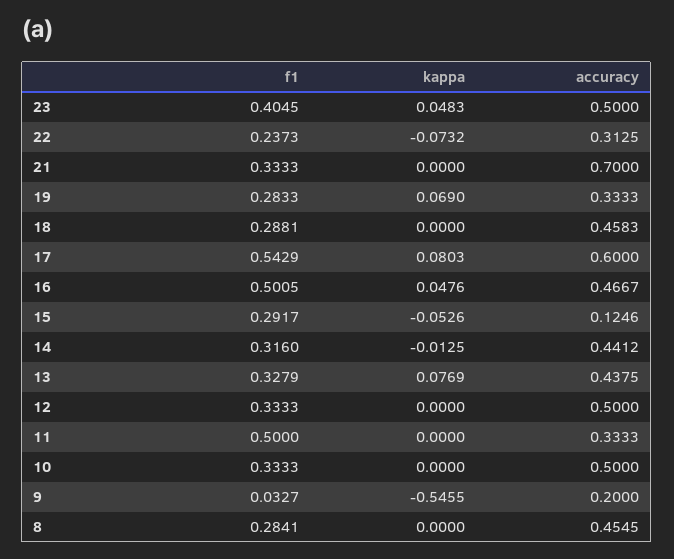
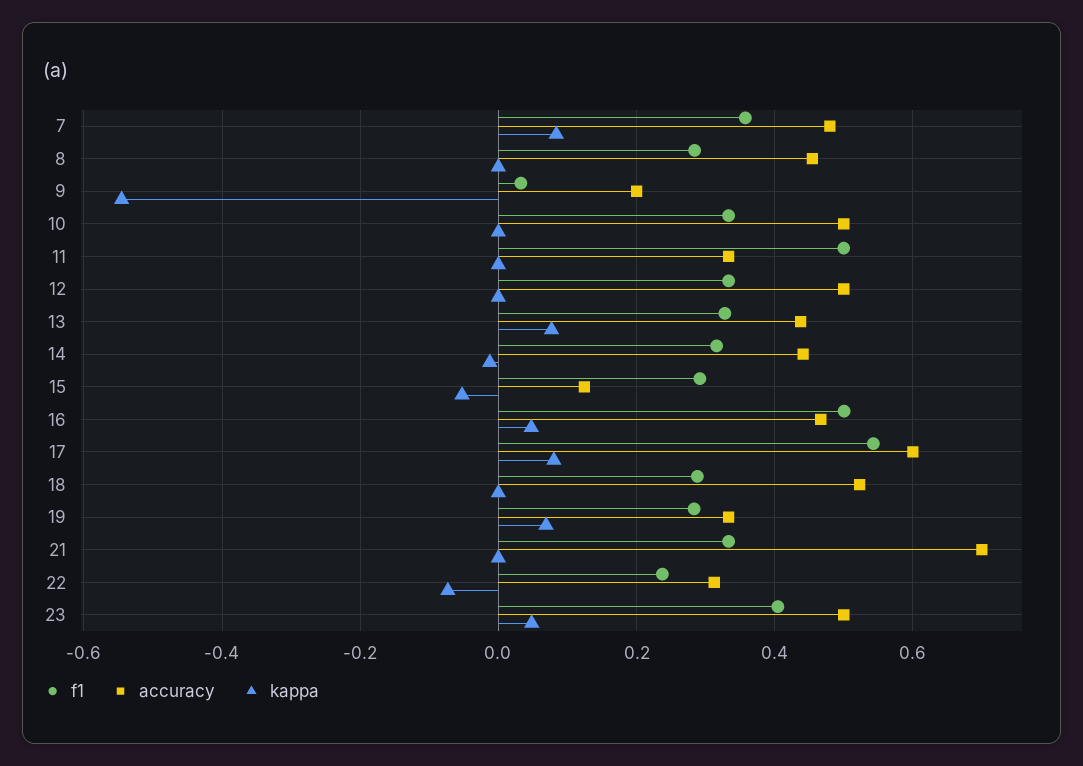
  {
    "f1": {
      "23": 0.4045,
      "22": 0.2373,
      "21": 0.3333,
      "19": 0.2833,
      "18": 0.2881,
      "17": 0.5429,
      "16": 0.5005,
      "15": 0.2917,
      "14": 0.316,
      "13": 0.3279,
      "12": 0.3333,
      "11": 0.5,
      "10": 0.3333,
      "9": 0.0327,
-     "8": 0.2841
+     "8": 0.2841,
+     "7": 0.36
    },
    "kappa": {
      "23": 0.0483,
      "22": -0.0732,
      "21": 0,
      "19": 0.069,
      "18": 0,
      "17": 0.0803,
      "16": 0.0476,
      "15": -0.0526,
      "14": -0.0125,
      "13": 0.0769,
      "12": 0,
      "11": 0,
      "10": 0,
      "9": -0.5455,
-     "8": 0
+     "8": 0,
+     "7": 0.08
    },
    "accuracy": {
      "23": 0.5,
      "22": 0.3125,
      "21": 0.7,
      "19": 0.3333,
-     "18": 0.4583,
+     "18": 0.52,
      "17": 0.6,
      "16": 0.4667,
      "15": 0.1246,
      "14": 0.4412,
      "13": 0.4375,
      "12": 0.5,
      "11": 0.3333,
      "10": 0.5,
      "9": 0.2,
-     "8": 0.4545
+     "8": 0.4545,
+     "7": 0.48
    }
  }

